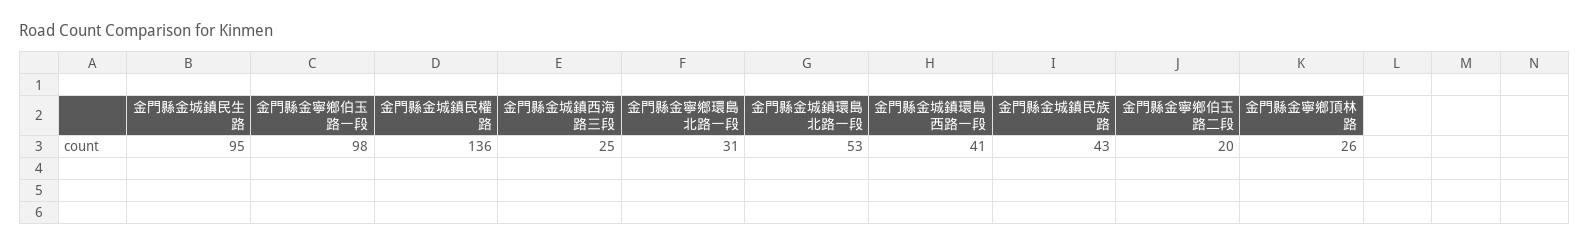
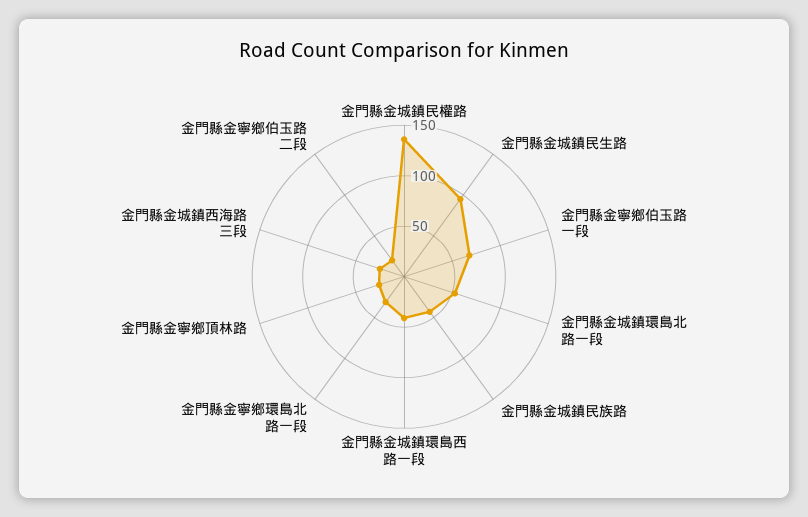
  {
    "金門縣金城鎮民生路": 95,
-   "金門縣金寧鄉伯玉路一段": 98,
+   "金門縣金寧鄉伯玉路一段": 70,
    "金門縣金城鎮民權路": 136,
    "金門縣金城鎮西海路三段": 25,
    "金門縣金寧鄉環島北路一段": 31,
    "金門縣金城鎮環島北路一段": 53,
    "金門縣金城鎮環島西路一段": 41,
    "金門縣金城鎮民族路": 43,
    "金門縣金寧鄉伯玉路二段": 20,
    "金門縣金寧鄉頂林路": 26
  }

